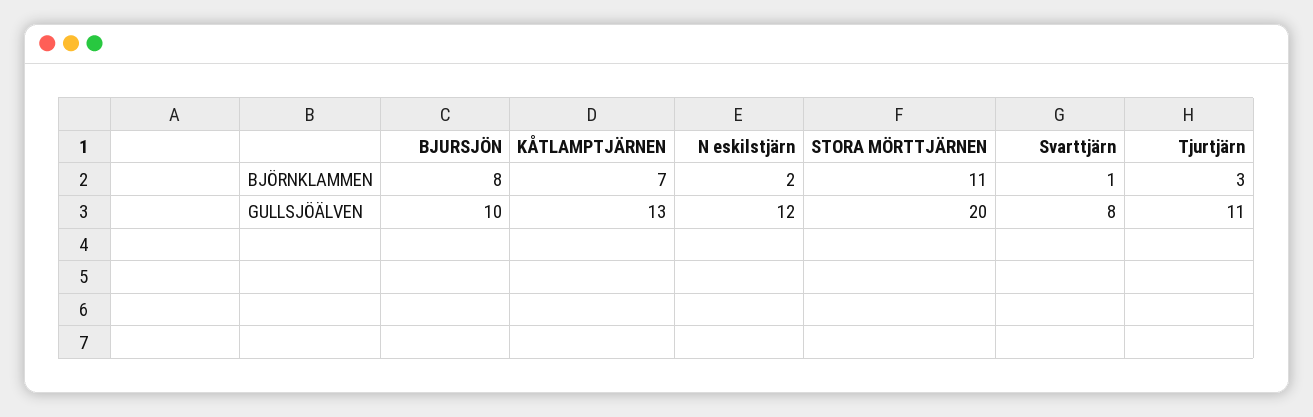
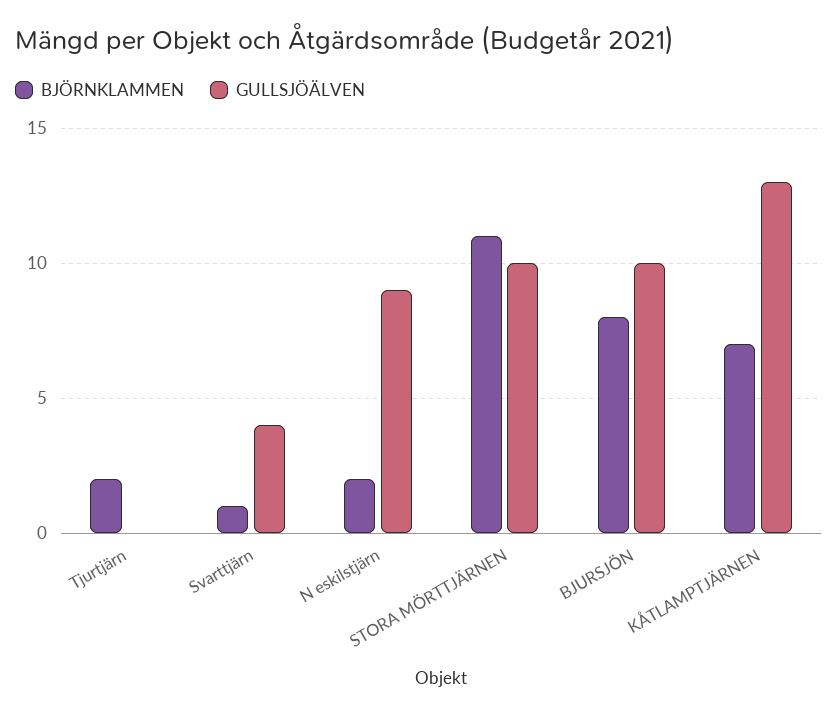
  {
    "BJÖRNKLAMMEN": {
      "BJURSJÖN": 8,
      "KÅTLAMPTJÄRNEN": 7,
      "N eskilstjärn": 2,
      "STORA MÖRTTJÄRNEN": 11,
      "Svarttjärn": 1,
-     "Tjurtjärn": 3
+     "Tjurtjärn": 2
    },
    "GULLSJÖÄLVEN": {
      "BJURSJÖN": 10,
      "KÅTLAMPTJÄRNEN": 13,
-     "N eskilstjärn": 12,
+     "N eskilstjärn": 9,
-     "STORA MÖRTTJÄRNEN": 20,
+     "STORA MÖRTTJÄRNEN": 10,
-     "Svarttjärn": 8,
+     "Svarttjärn": 4,
-     "Tjurtjärn": 11
+     "Tjurtjärn": 0
    }
  }

